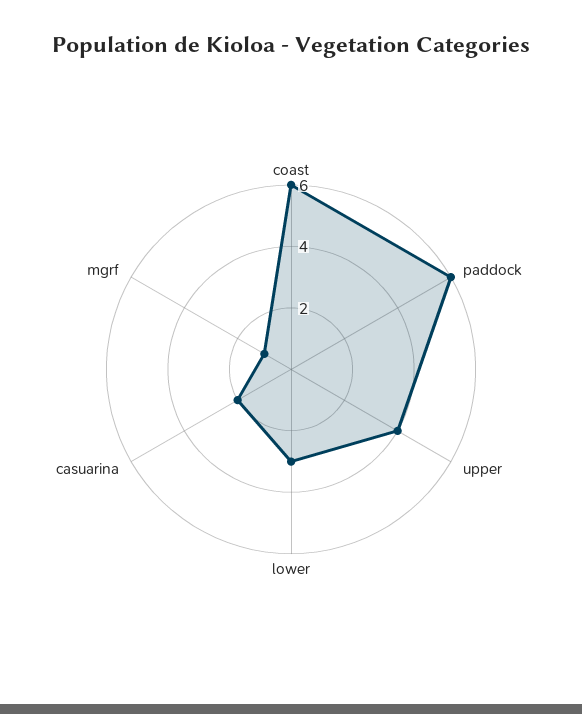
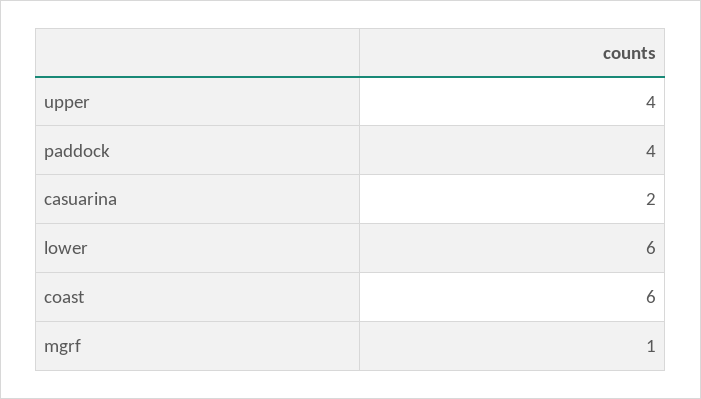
  {
    "coast": 6,
-   "paddock": 6,
+   "paddock": 4,
    "upper": 4,
-   "lower": 3,
+   "lower": 6,
    "casuarina": 2,
    "mgrf": 1
  }

